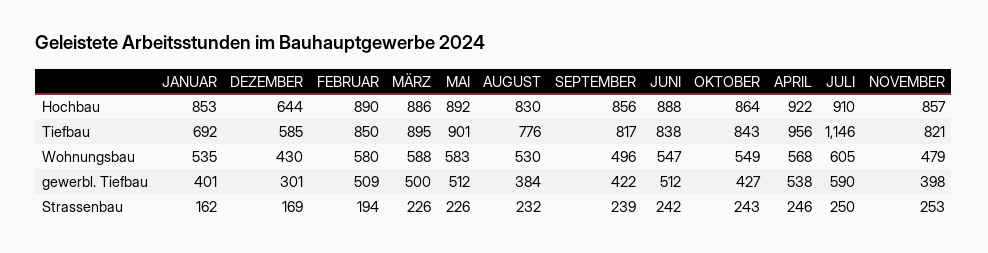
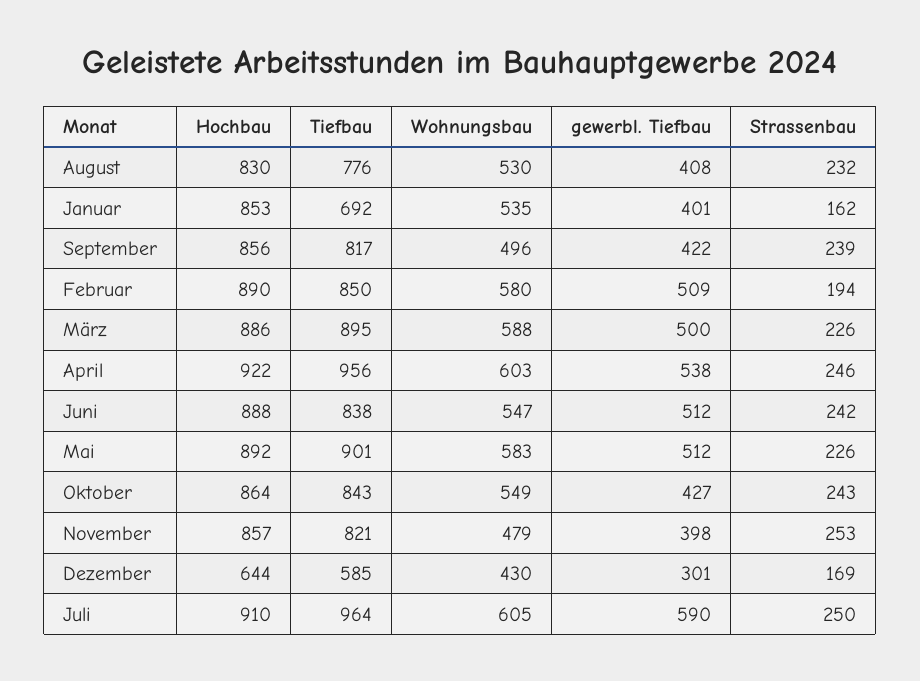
  {
    "JANUAR": {
      "Hochbau": 853,
      "Tiefbau": 692,
      "Wohnungsbau": 535,
      "gewerbl. Tiefbau": 401,
      "Strassenbau": 162
    },
    "DEZEMBER": {
      "Hochbau": 644,
      "Tiefbau": 585,
      "Wohnungsbau": 430,
      "gewerbl. Tiefbau": 301,
      "Strassenbau": 169
    },
    "FEBRUAR": {
      "Hochbau": 890,
      "Tiefbau": 850,
      "Wohnungsbau": 580,
      "gewerbl. Tiefbau": 509,
      "Strassenbau": 194
    },
    "MÄRZ": {
      "Hochbau": 886,
      "Tiefbau": 895,
      "Wohnungsbau": 588,
      "gewerbl. Tiefbau": 500,
      "Strassenbau": 226
    },
    "MAI": {
      "Hochbau": 892,
      "Tiefbau": 901,
      "Wohnungsbau": 583,
      "gewerbl. Tiefbau": 512,
      "Strassenbau": 226
    },
    "AUGUST": {
      "Hochbau": 830,
      "Tiefbau": 776,
      "Wohnungsbau": 530,
-     "gewerbl. Tiefbau": 384,
+     "gewerbl. Tiefbau": 408,
      "Strassenbau": 232
    },
    "SEPTEMBER": {
      "Hochbau": 856,
      "Tiefbau": 817,
      "Wohnungsbau": 496,
      "gewerbl. Tiefbau": 422,
      "Strassenbau": 239
    },
    "JUNI": {
      "Hochbau": 888,
      "Tiefbau": 838,
      "Wohnungsbau": 547,
      "gewerbl. Tiefbau": 512,
      "Strassenbau": 242
    },
    "OKTOBER": {
      "Hochbau": 864,
      "Tiefbau": 843,
      "Wohnungsbau": 549,
      "gewerbl. Tiefbau": 427,
      "Strassenbau": 243
    },
    "APRIL": {
      "Hochbau": 922,
      "Tiefbau": 956,
-     "Wohnungsbau": 568,
+     "Wohnungsbau": 603,
      "gewerbl. Tiefbau": 538,
      "Strassenbau": 246
    },
    "JULI": {
      "Hochbau": 910,
-     "Tiefbau": 1146,
+     "Tiefbau": 964,
      "Wohnungsbau": 605,
      "gewerbl. Tiefbau": 590,
      "Strassenbau": 250
    },
    "NOVEMBER": {
      "Hochbau": 857,
      "Tiefbau": 821,
      "Wohnungsbau": 479,
      "gewerbl. Tiefbau": 398,
      "Strassenbau": 253
    }
  }

